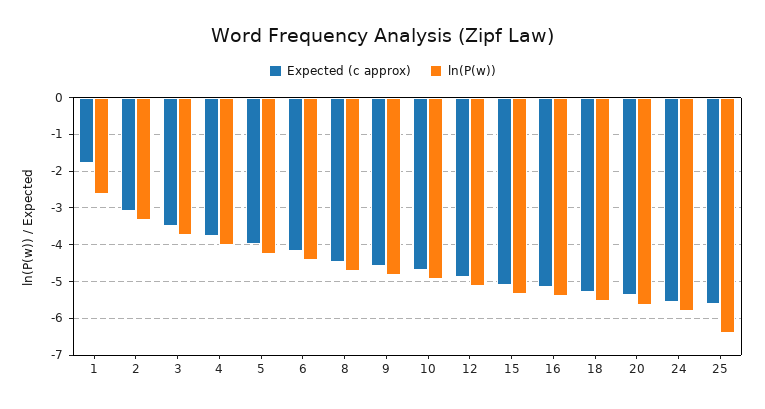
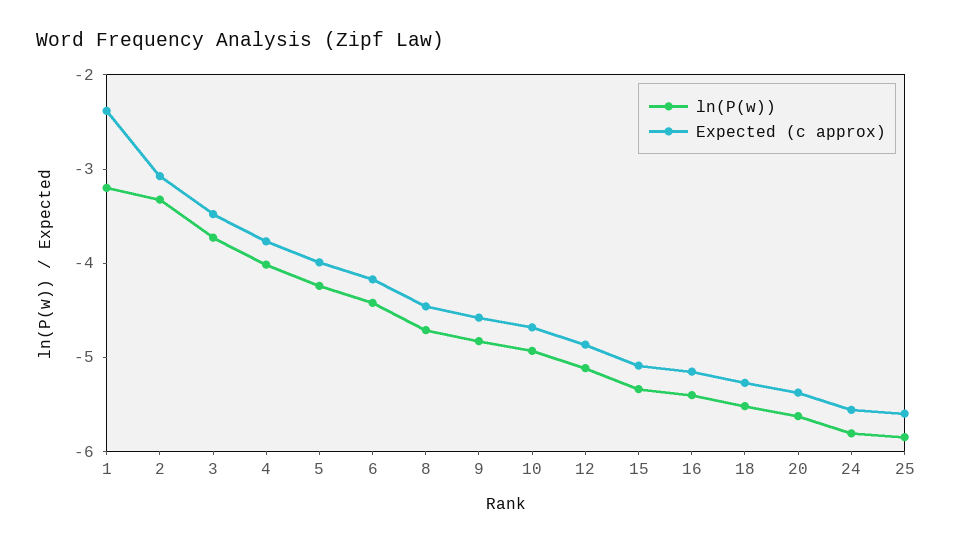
  {
    "Expected (c approx)": {
-     "1": -1.8,
+     "1": -2.4,
      "2": -3,
      "3": -3.4,
      "4": -3.8,
      "5": -4,
      "6": -4.2,
      "8": -4.4,
      "9": -4.6,
      "10": -4.6,
      "12": -4.8,
      "15": -5,
      "16": -5.2,
      "18": -5.2,
      "20": -5.4,
      "24": -5.6,
      "25": -5.6
    },
    "ln(P(w))": {
-     "1": -2.6,
+     "1": -3.2,
      "2": -3.4,
      "3": -3.8,
      "4": -4,
      "5": -4.2,
      "6": -4.4,
      "8": -4.8,
      "9": -4.8,
      "10": -5,
      "12": -5.2,
      "15": -5.4,
      "16": -5.4,
      "18": -5.6,
      "20": -5.6,
      "24": -5.8,
-     "25": -6.4
+     "25": -5.8
    }
  }

